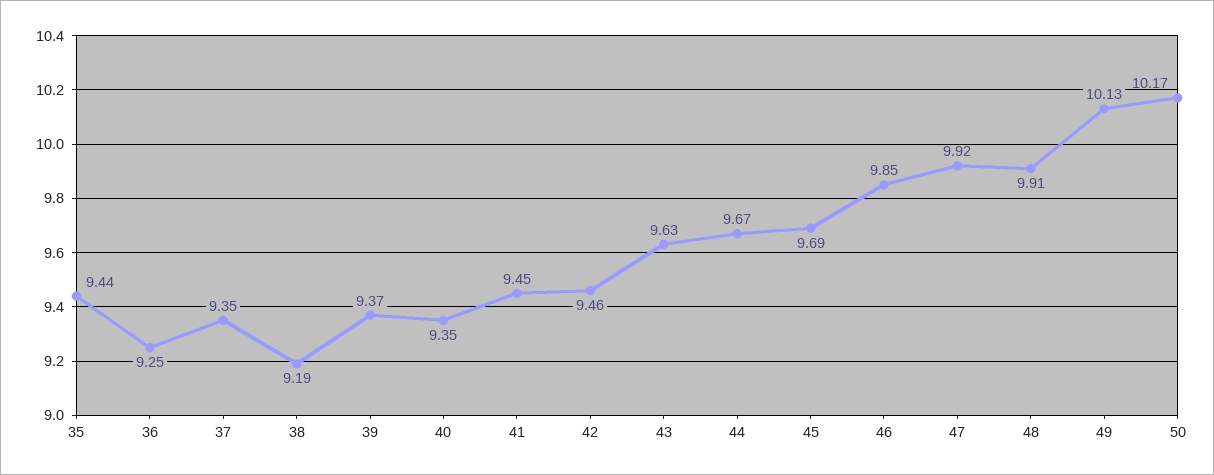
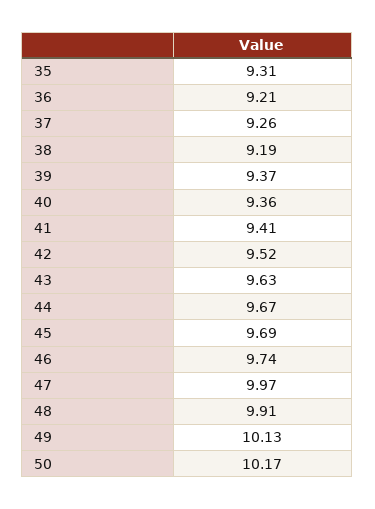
  {
-   "35": 9.44,
+   "35": 9.31,
-   "36": 9.25,
+   "36": 9.21,
-   "37": 9.35,
+   "37": 9.26,
    "38": 9.19,
    "39": 9.37,
-   "40": 9.35,
+   "40": 9.36,
-   "41": 9.45,
+   "41": 9.41,
-   "42": 9.46,
+   "42": 9.52,
    "43": 9.63,
    "44": 9.67,
    "45": 9.69,
-   "46": 9.85,
+   "46": 9.74,
-   "47": 9.92,
+   "47": 9.97,
    "48": 9.91,
    "49": 10.13,
    "50": 10.17
  }

